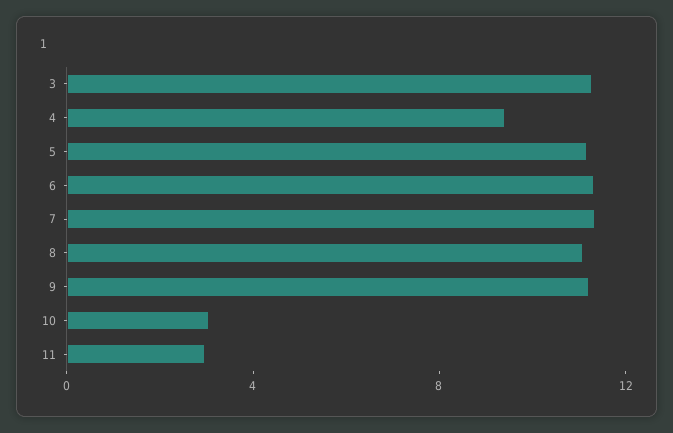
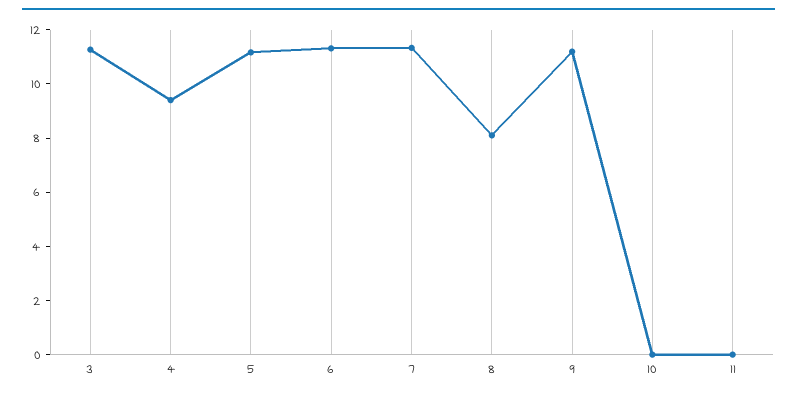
  {
    "3": 11.5,
    "4": 9.5,
    "5": 11,
    "6": 11.5,
    "7": 11.5,
-   "8": 11,
+   "8": 8,
    "9": 11,
-   "10": 3,
+   "10": 0,
-   "11": 3
+   "11": 0
  }

